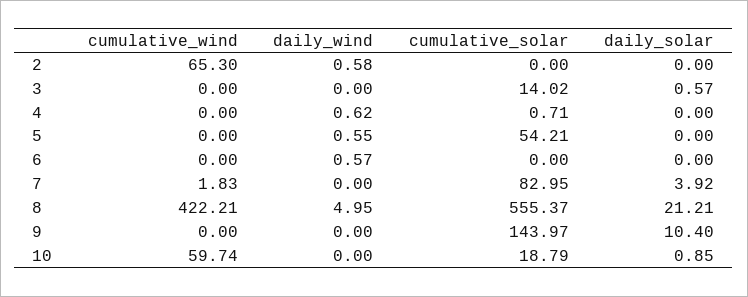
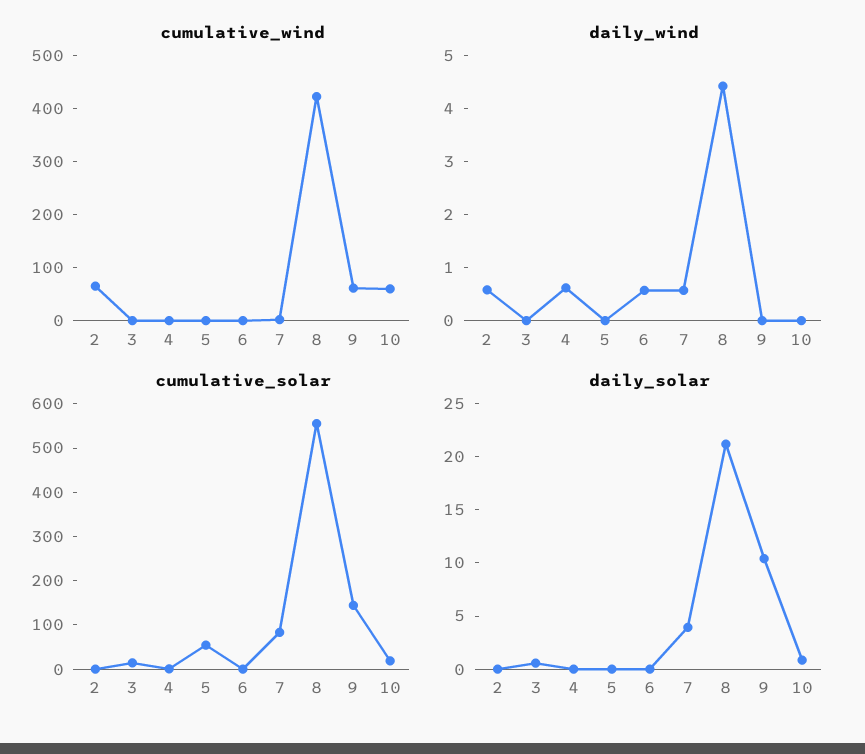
  {
    "cumulative_wind": {
      "2": 65.3,
      "3": 0,
      "4": 0,
      "5": 0,
      "6": 0,
      "7": 1.83,
      "8": 422.21,
-     "9": 0,
+     "9": 60,
      "10": 59.74
    },
    "daily_wind": {
      "2": 0.58,
      "3": 0,
      "4": 0.62,
-     "5": 0.55,
+     "5": 0,
      "6": 0.57,
-     "7": 0,
+     "7": 0.6,
-     "8": 4.95,
+     "8": 4.4,
      "9": 0,
      "10": 0
    },
    "cumulative_solar": {
      "2": 0,
      "3": 14.02,
      "4": 0.71,
      "5": 54.21,
      "6": 0,
      "7": 82.95,
      "8": 555.37,
      "9": 143.97,
      "10": 18.79
    },
    "daily_solar": {
      "2": 0,
      "3": 0.57,
      "4": 0,
      "5": 0,
      "6": 0,
      "7": 3.92,
      "8": 21.21,
      "9": 10.4,
      "10": 0.85
    }
  }

